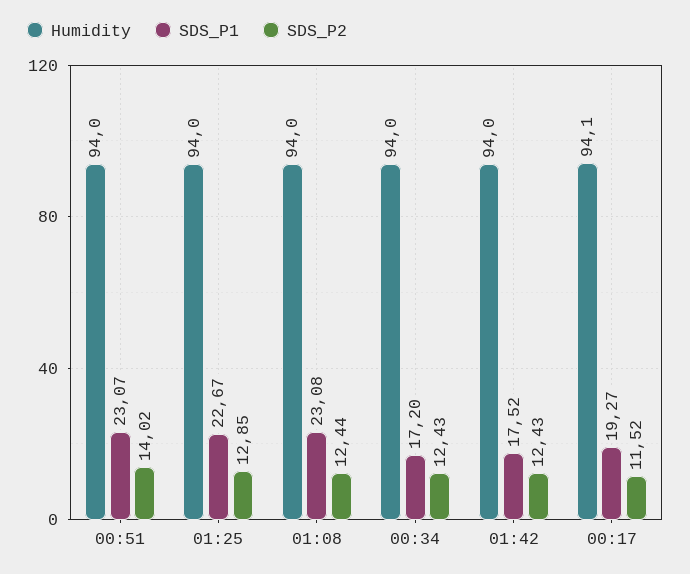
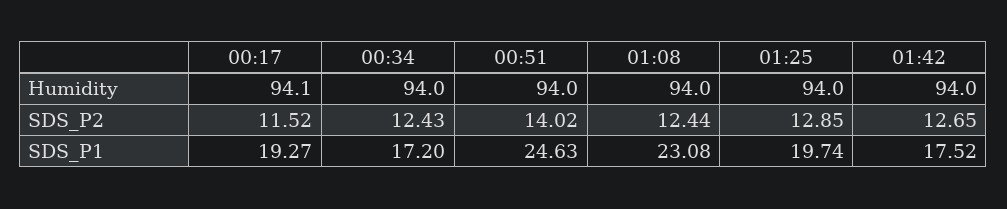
  {
    "Humidity": {
      "00:51": 94,
      "01:25": 94,
      "01:08": 94,
      "00:34": 94,
      "01:42": 94,
      "00:17": 94.1
    },
    "SDS_P1": {
-     "00:51": 23.07,
+     "00:51": 24.63,
-     "01:25": 22.67,
+     "01:25": 19.74,
      "01:08": 23.08,
      "00:34": 17.2,
      "01:42": 17.52,
      "00:17": 19.27
    },
    "SDS_P2": {
      "00:51": 14.02,
      "01:25": 12.85,
      "01:08": 12.44,
      "00:34": 12.43,
-     "01:42": 12.43,
+     "01:42": 12.65,
      "00:17": 11.52
    }
  }

